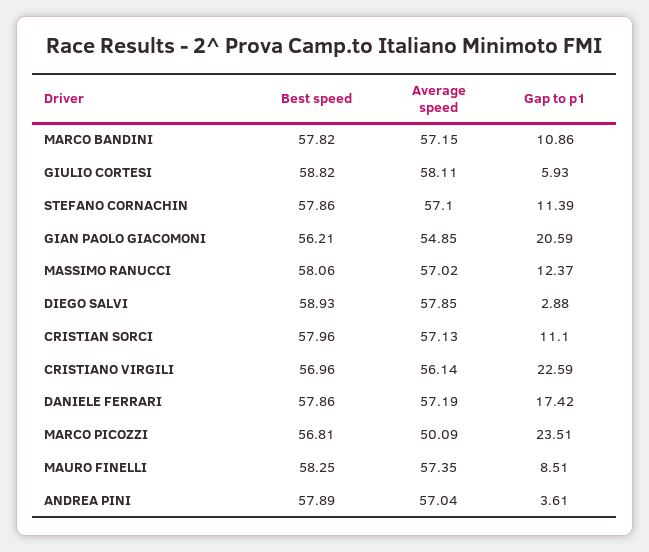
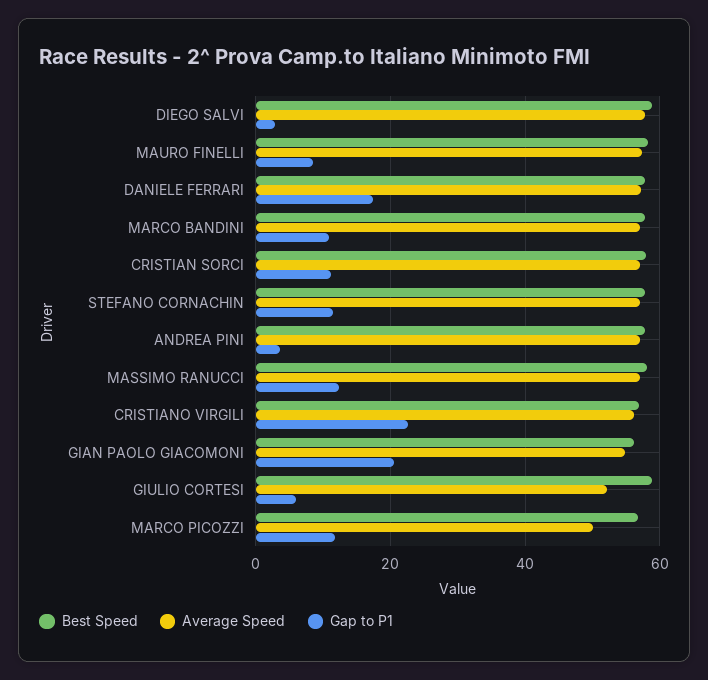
  {
    "Best speed": {
      "MARCO BANDINI": 57.82,
      "GIULIO CORTESI": 58.82,
      "STEFANO CORNACHIN": 57.86,
      "GIAN PAOLO GIACOMONI": 56.21,
      "MASSIMO RANUCCI": 58.06,
      "DIEGO SALVI": 58.93,
      "CRISTIAN SORCI": 57.96,
      "CRISTIANO VIRGILI": 56.96,
      "DANIELE FERRARI": 57.86,
      "MARCO PICOZZI": 56.81,
      "MAURO FINELLI": 58.25,
      "ANDREA PINI": 57.89
    },
    "Average speed": {
      "MARCO BANDINI": 57.15,
-     "GIULIO CORTESI": 58.11,
+     "GIULIO CORTESI": 52,
      "STEFANO CORNACHIN": 57.1,
      "GIAN PAOLO GIACOMONI": 54.85,
      "MASSIMO RANUCCI": 57.02,
      "DIEGO SALVI": 57.85,
      "CRISTIAN SORCI": 57.13,
      "CRISTIANO VIRGILI": 56.14,
      "DANIELE FERRARI": 57.19,
      "MARCO PICOZZI": 50.09,
      "MAURO FINELLI": 57.35,
      "ANDREA PINI": 57.04
    },
    "Gap to p1": {
      "MARCO BANDINI": 10.86,
      "GIULIO CORTESI": 5.93,
      "STEFANO CORNACHIN": 11.39,
      "GIAN PAOLO GIACOMONI": 20.59,
      "MASSIMO RANUCCI": 12.37,
      "DIEGO SALVI": 2.88,
      "CRISTIAN SORCI": 11.1,
      "CRISTIANO VIRGILI": 22.59,
      "DANIELE FERRARI": 17.42,
-     "MARCO PICOZZI": 23.51,
+     "MARCO PICOZZI": 12,
      "MAURO FINELLI": 8.51,
      "ANDREA PINI": 3.61
    }
  }

